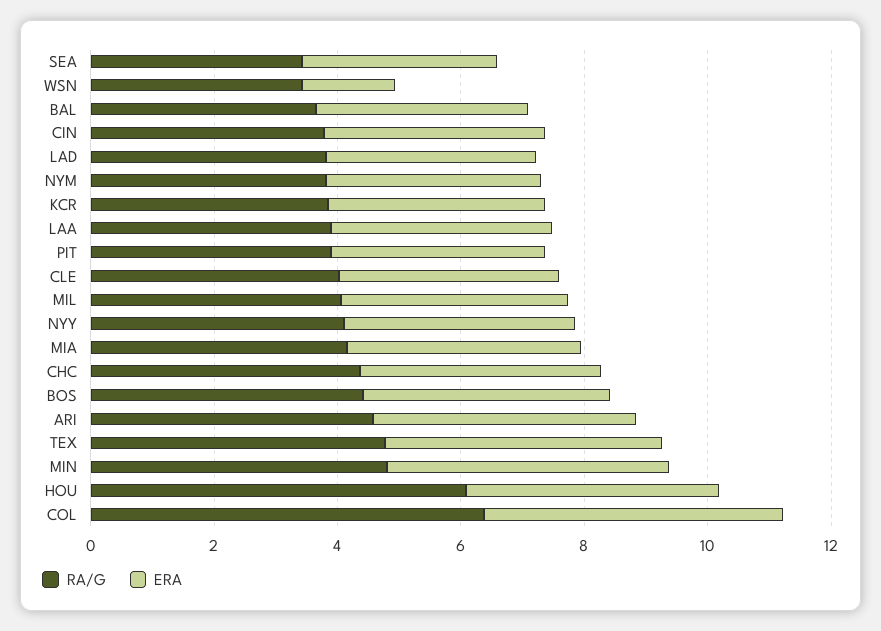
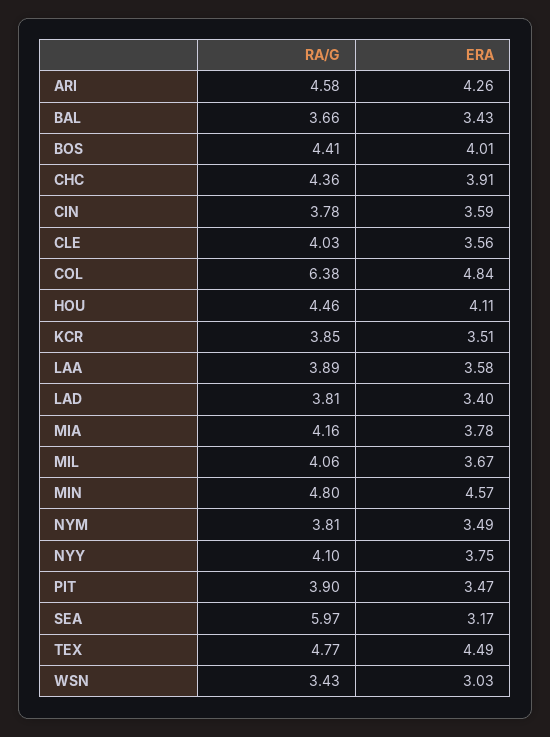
  {
    "RA/G": {
-     "SEA": 3.5,
+     "SEA": 5.97,
      "WSN": 3.43,
      "BAL": 3.66,
      "CIN": 3.78,
      "LAD": 3.81,
      "NYM": 3.81,
      "KCR": 3.85,
      "LAA": 3.89,
      "PIT": 3.9,
      "CLE": 4.03,
      "MIL": 4.06,
      "NYY": 4.1,
      "MIA": 4.16,
      "CHC": 4.36,
      "BOS": 4.41,
      "ARI": 4.58,
      "TEX": 4.77,
      "MIN": 4.8,
-     "HOU": 6,
+     "HOU": 4.46,
      "COL": 6.38
    },
    "ERA": {
      "SEA": 3.17,
-     "WSN": 1.5,
+     "WSN": 3.03,
      "BAL": 3.43,
      "CIN": 3.59,
      "LAD": 3.4,
      "NYM": 3.49,
      "KCR": 3.51,
      "LAA": 3.58,
      "PIT": 3.47,
      "CLE": 3.56,
      "MIL": 3.67,
      "NYY": 3.75,
      "MIA": 3.78,
      "CHC": 3.91,
      "BOS": 4.01,
      "ARI": 4.26,
      "TEX": 4.49,
      "MIN": 4.57,
      "HOU": 4.11,
      "COL": 4.84
    }
  }

